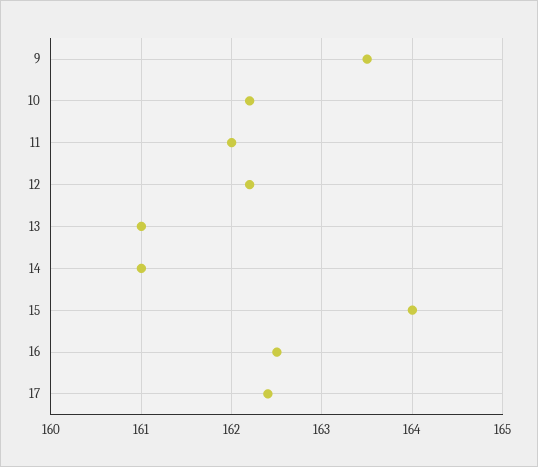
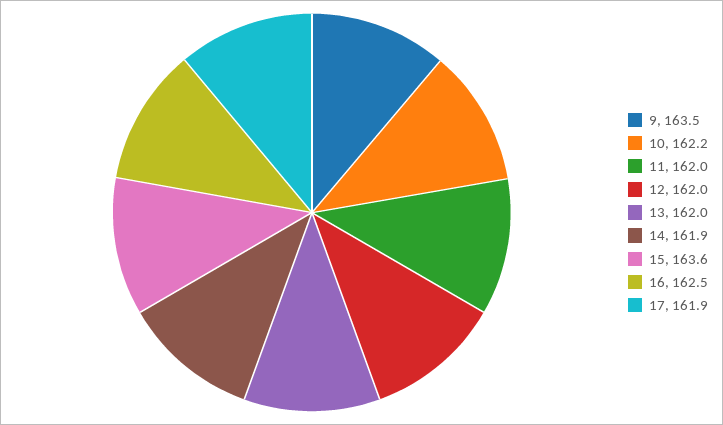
  {
    "9": 163.5,
    "10": 162.2,
    "11": 162,
-   "12": 162.2,
+   "12": 162,
-   "13": 161,
+   "13": 162,
-   "14": 161,
+   "14": 161.9,
-   "15": 164,
+   "15": 163.6,
    "16": 162.5,
-   "17": 162.4
+   "17": 161.9
  }

